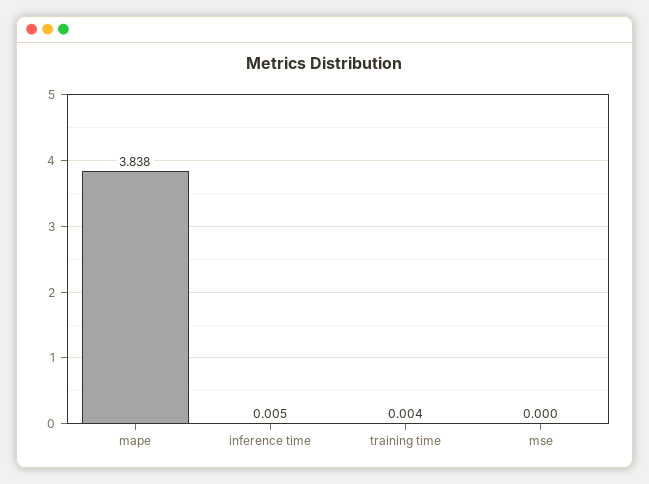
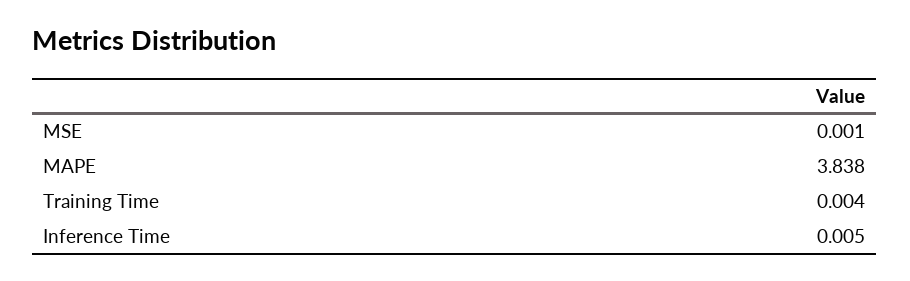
  {
    "mape": 3.838,
    "inference time": 0.005,
    "training time": 0.004,
-   "mse": 0
+   "mse": 0.001
  }

